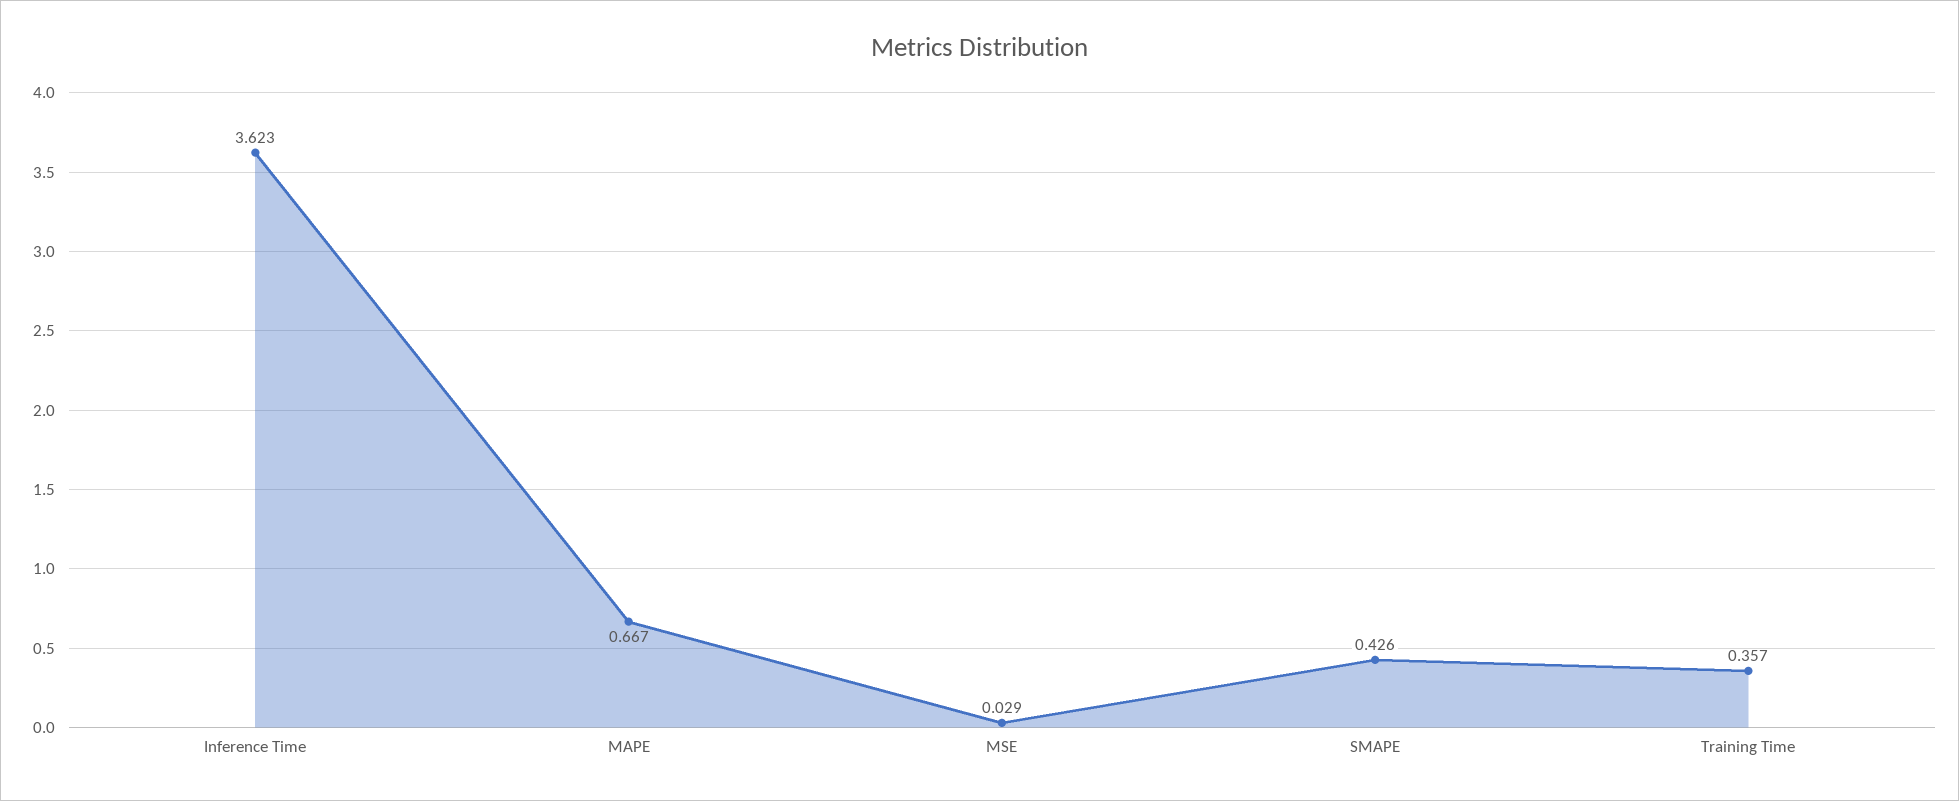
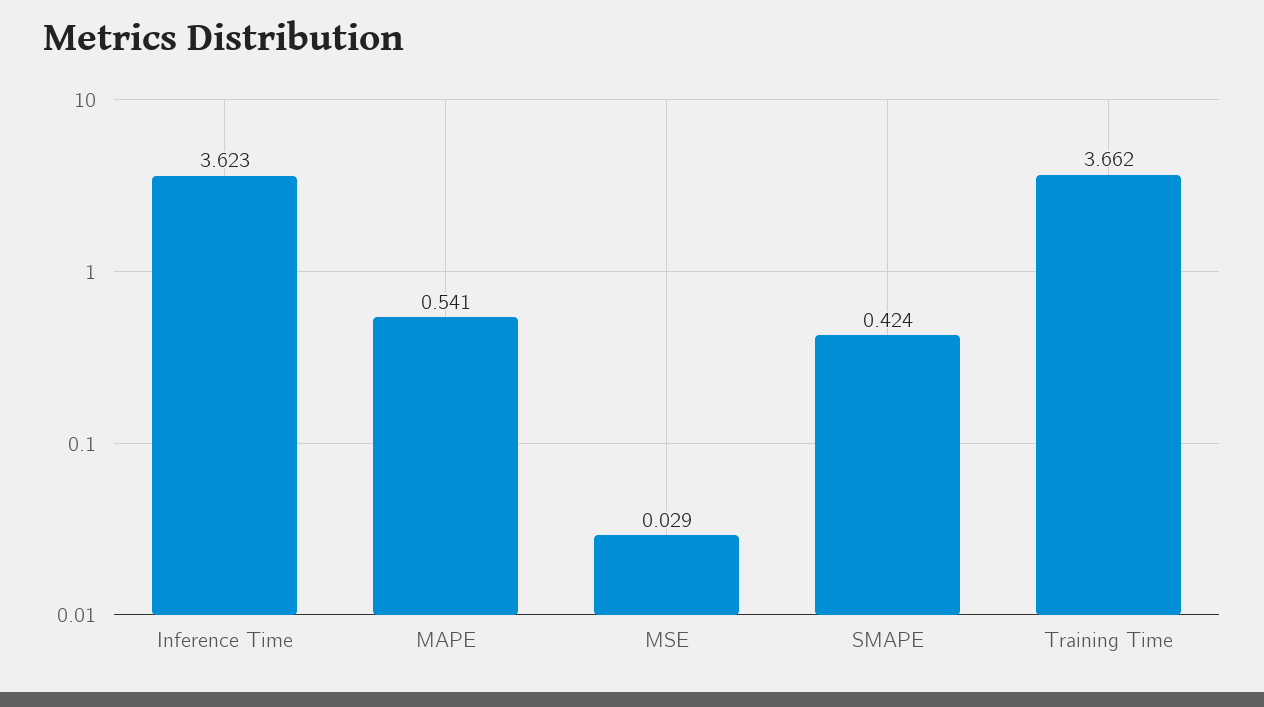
  {
    "Inference Time": 3.623,
-   "MAPE": 0.667,
+   "MAPE": 0.541,
    "MSE": 0.029,
-   "SMAPE": 0.426,
+   "SMAPE": 0.424,
-   "Training Time": 0.357
+   "Training Time": 3.662
  }

